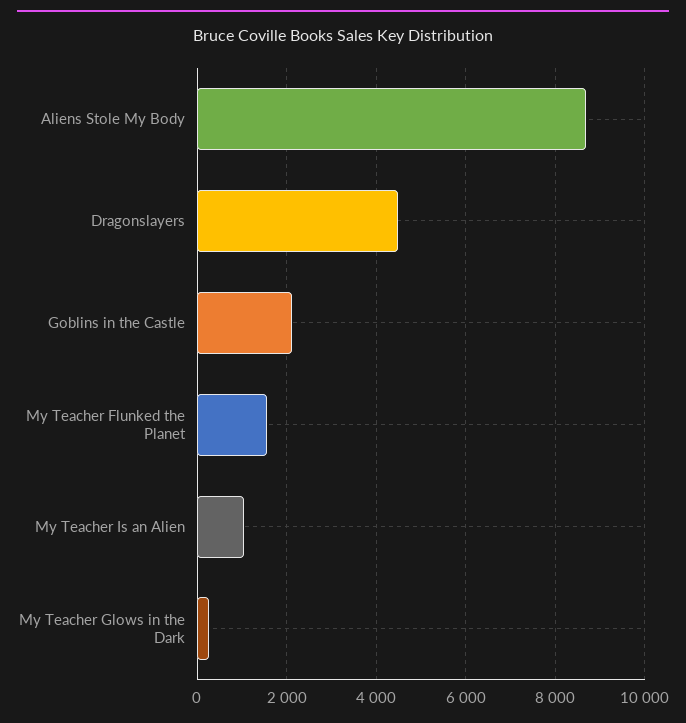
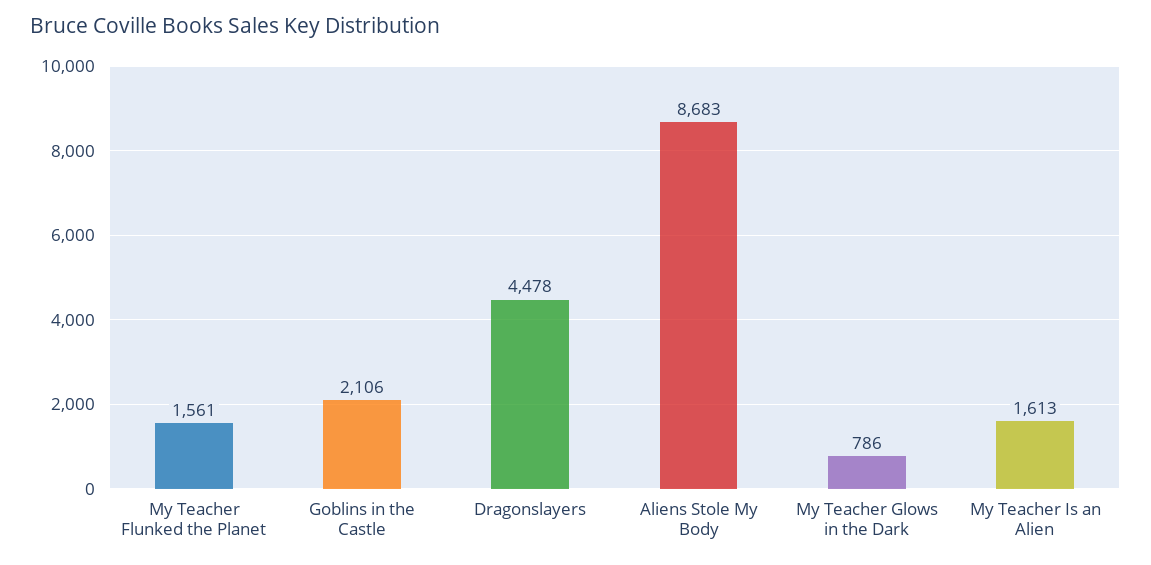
  {
    "Aliens Stole My Body": 8683,
    "Dragonslayers": 4478,
    "Goblins in the Castle": 2106,
    "My Teacher Flunked the Planet": 1561,
-   "My Teacher Is an Alien": 1000,
+   "My Teacher Is an Alien": 1613,
-   "My Teacher Glows in the Dark": 200
+   "My Teacher Glows in the Dark": 786
  }

